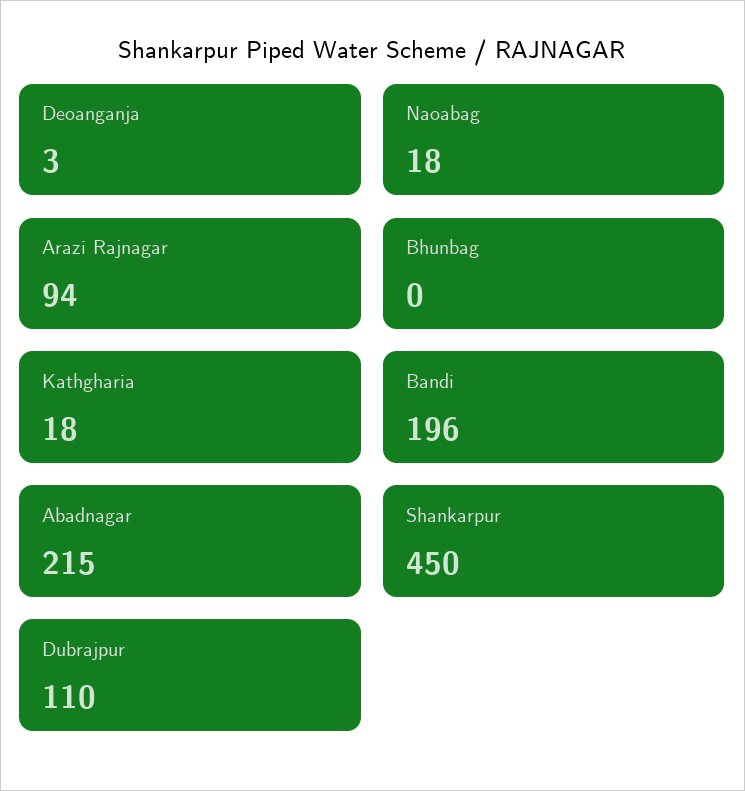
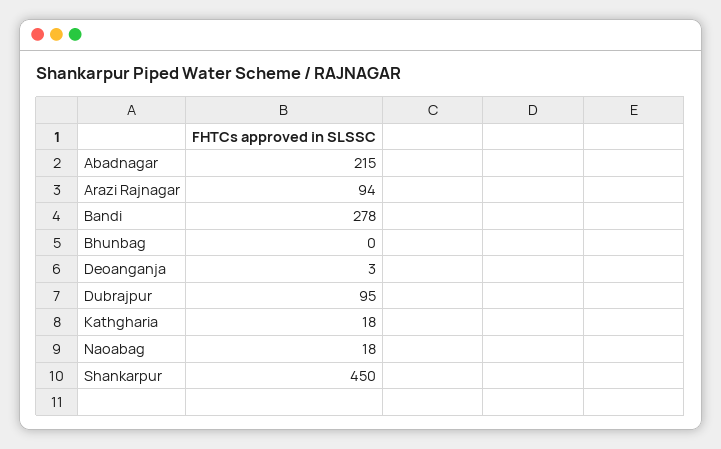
  {
    "Deoanganja": 3,
    "Naoabag": 18,
    "Arazi Rajnagar": 94,
    "Bhunbag": 0,
    "Kathgharia": 18,
-   "Bandi": 196,
+   "Bandi": 278,
    "Abadnagar": 215,
    "Shankarpur": 450,
-   "Dubrajpur": 110
+   "Dubrajpur": 95
  }

